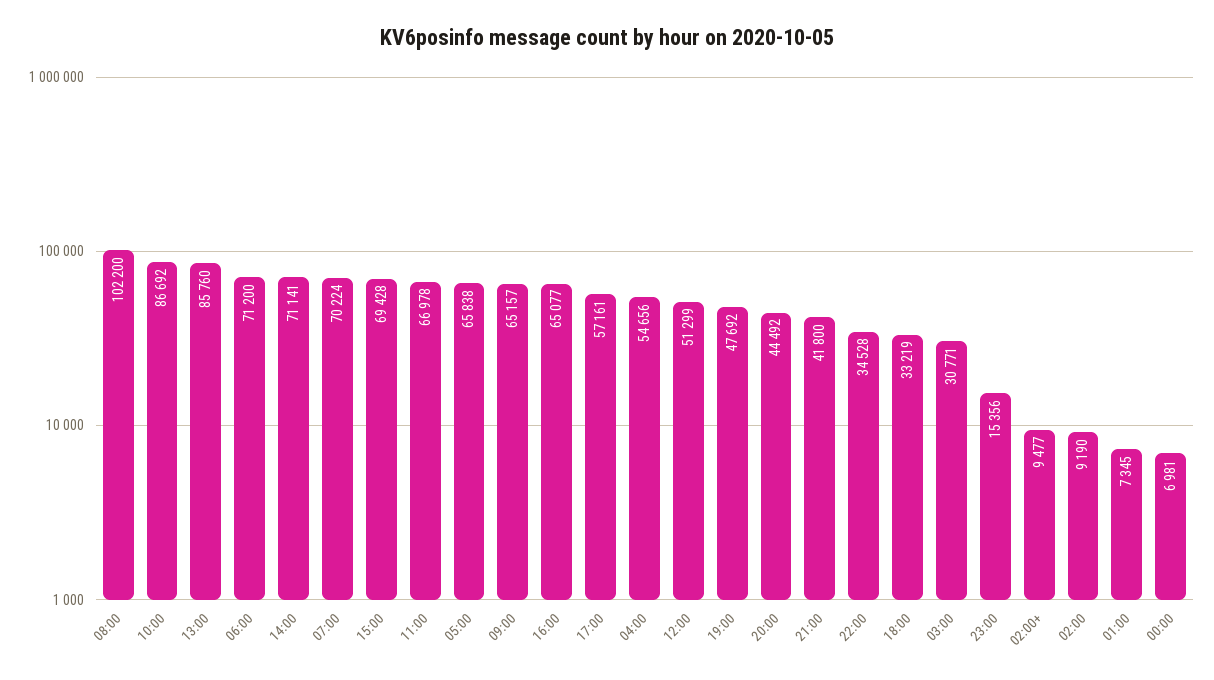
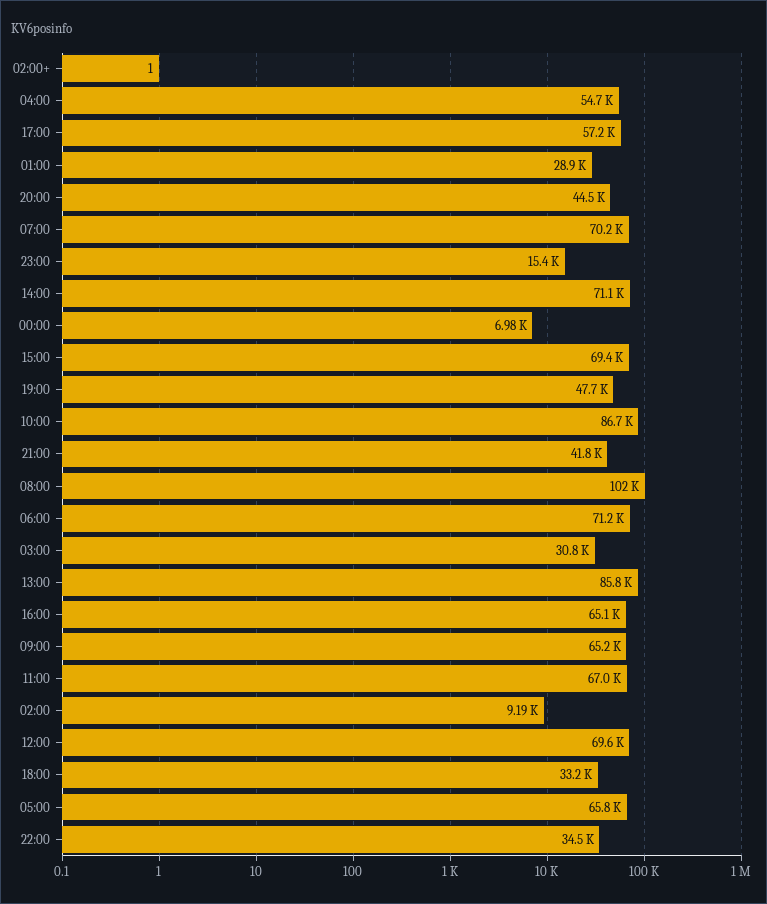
  {
    "08:00": 102200,
    "10:00": 86692,
    "13:00": 85760,
    "06:00": 71200,
    "14:00": 71141,
    "07:00": 70224,
    "15:00": 69428,
    "11:00": 66978,
    "05:00": 65838,
    "09:00": 65157,
    "16:00": 65077,
    "17:00": 57161,
    "04:00": 54656,
-   "12:00": 51299,
+   "12:00": 69600,
    "19:00": 47692,
    "20:00": 44492,
    "21:00": 41800,
    "22:00": 34528,
    "18:00": 33219,
    "03:00": 30771,
    "23:00": 15356,
-   "02:00+": 9477,
+   "02:00+": 1,
    "02:00": 9190,
-   "01:00": 7345,
+   "01:00": 28900,
    "00:00": 6981
  }

